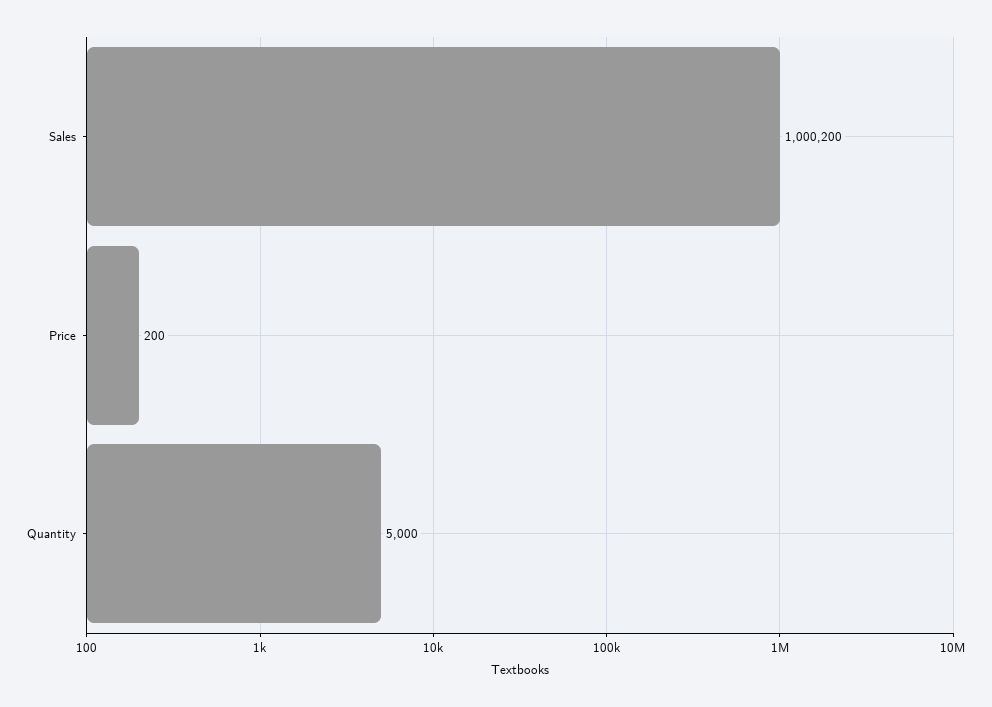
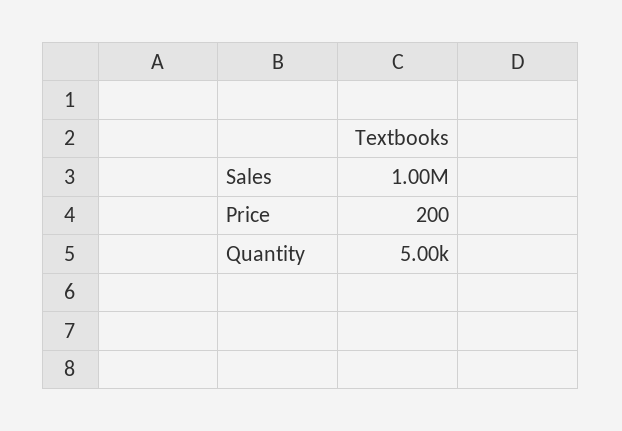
  {
-   "Sales": 1000200,
+   "Sales": 1000000,
    "Price": 200,
    "Quantity": 5000
  }

